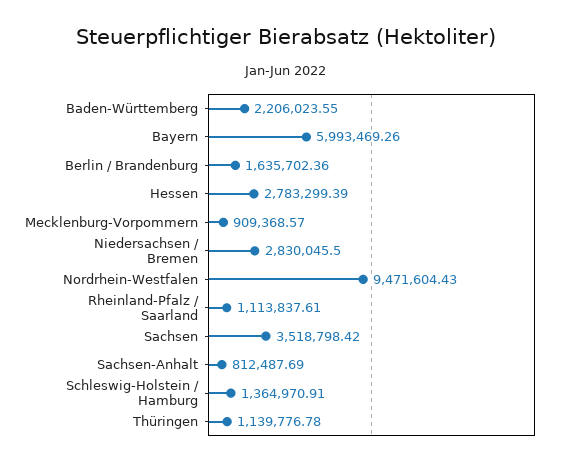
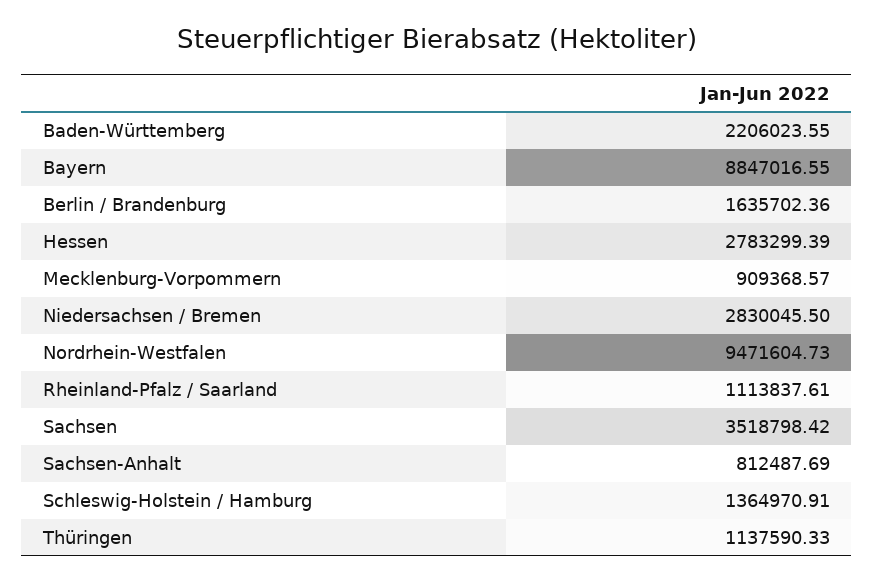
  {
    "Baden-Württemberg": 2206023.55,
-   "Bayern": 5993469.26,
+   "Bayern": 8847016.55,
    "Berlin / Brandenburg": 1635702.36,
    "Hessen": 2783299.39,
    "Mecklenburg-Vorpommern": 909368.57,
    "Niedersachsen / Bremen": 2830045.5,
-   "Nordrhein-Westfalen": 9471604.43,
+   "Nordrhein-Westfalen": 9471604.73,
    "Rheinland-Pfalz / Saarland": 1113837.61,
    "Sachsen": 3518798.42,
    "Sachsen-Anhalt": 812487.69,
    "Schleswig-Holstein / Hamburg": 1364970.91,
-   "Thüringen": 1139776.78
+   "Thüringen": 1137590.33
  }

